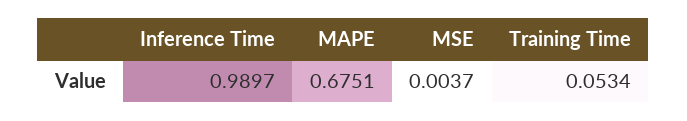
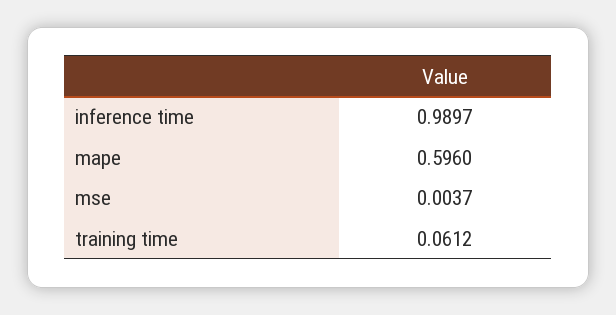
  {
    "Inference Time": 0.9897,
-   "MAPE": 0.6751,
+   "MAPE": 0.596,
    "MSE": 0.0037,
-   "Training Time": 0.0534
+   "Training Time": 0.0612
  }

